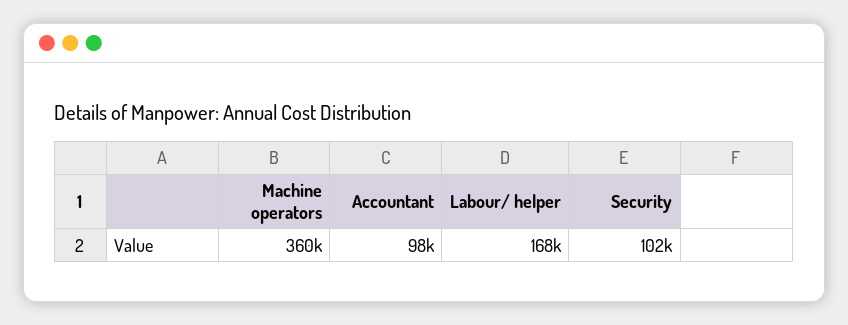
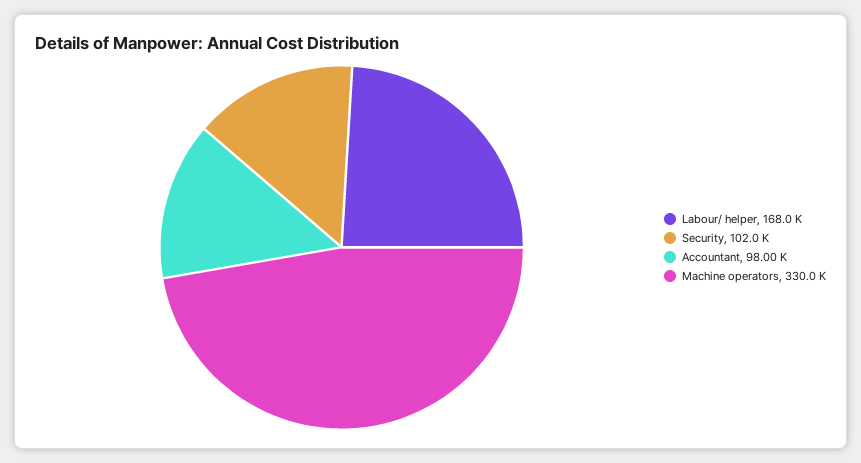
  {
-   "Machine operators": 360000,
+   "Machine operators": 330000,
    "Accountant": 98000,
    "Labour/ helper": 168000,
    "Security": 102000
  }

